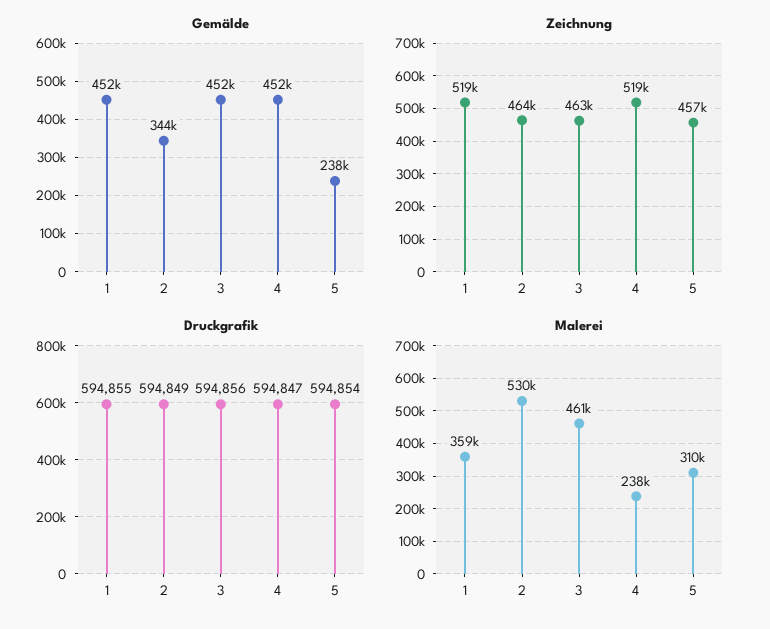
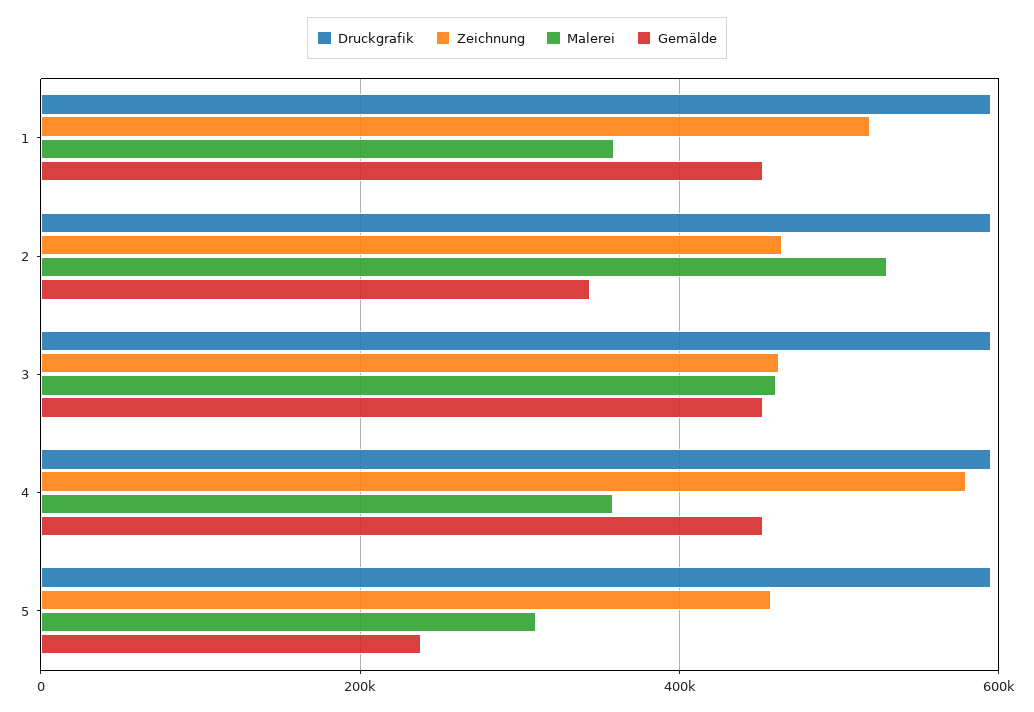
  {
    "Gemälde": {
      "1": 452000,
      "2": 344000,
      "3": 452000,
      "4": 452000,
      "5": 238000
    },
    "Zeichnung": {
      "1": 519000,
      "2": 464000,
      "3": 463000,
-     "4": 519000,
+     "4": 580000,
      "5": 457000
    },
    "Druckgrafik": {
      "1": 594855,
      "2": 594849,
      "3": 594856,
      "4": 594847,
      "5": 594854
    },
    "Malerei": {
      "1": 359000,
      "2": 530000,
      "3": 461000,
-     "4": 238000,
+     "4": 360000,
      "5": 310000
    }
  }

